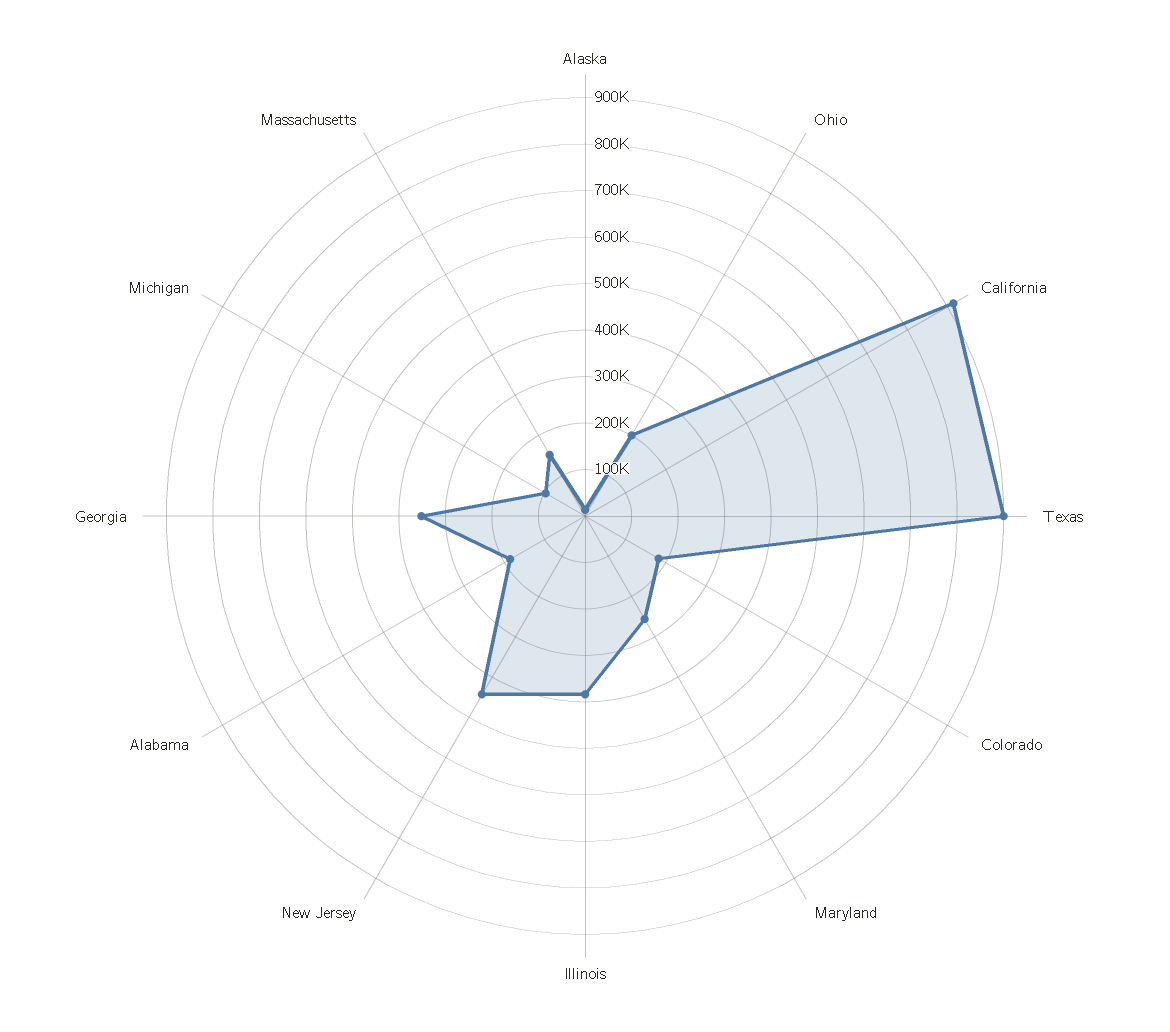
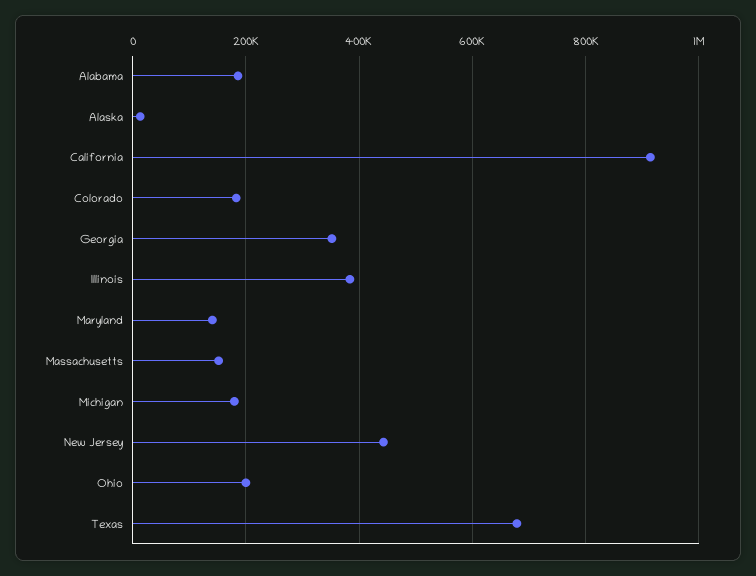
  {
    "Alaska": 20000,
    "Ohio": 200000,
    "California": 920000,
-   "Texas": 900000,
+   "Texas": 680000,
    "Colorado": 180000,
-   "Maryland": 260000,
+   "Maryland": 140000,
    "Illinois": 380000,
    "New Jersey": 440000,
    "Alabama": 180000,
    "Georgia": 360000,
-   "Michigan": 100000,
+   "Michigan": 180000,
    "Massachusetts": 160000
  }

